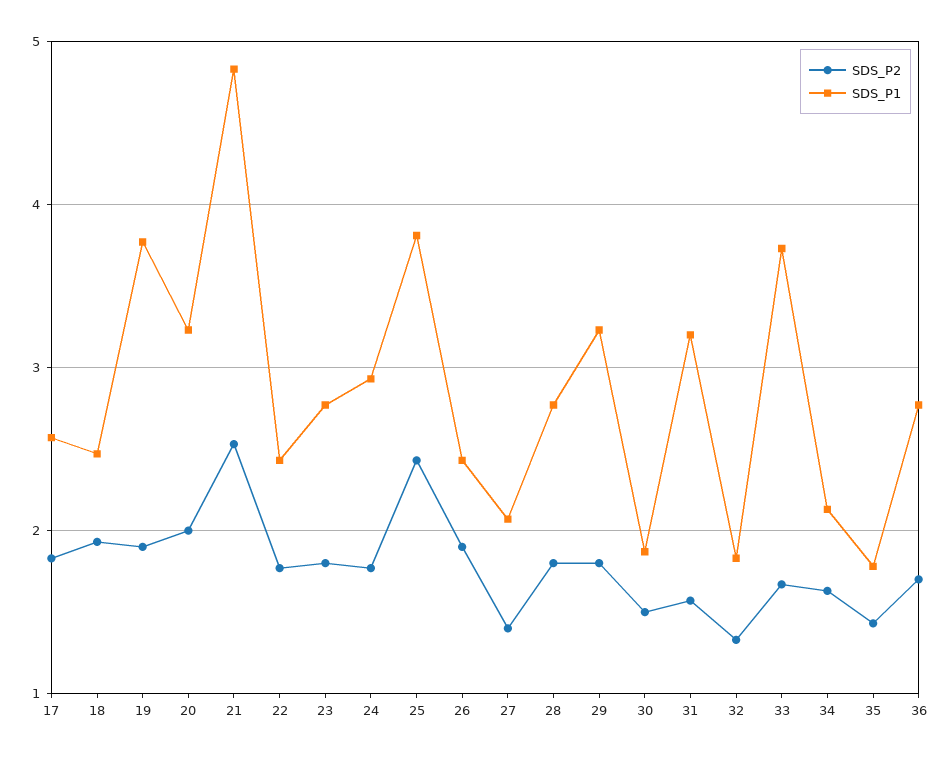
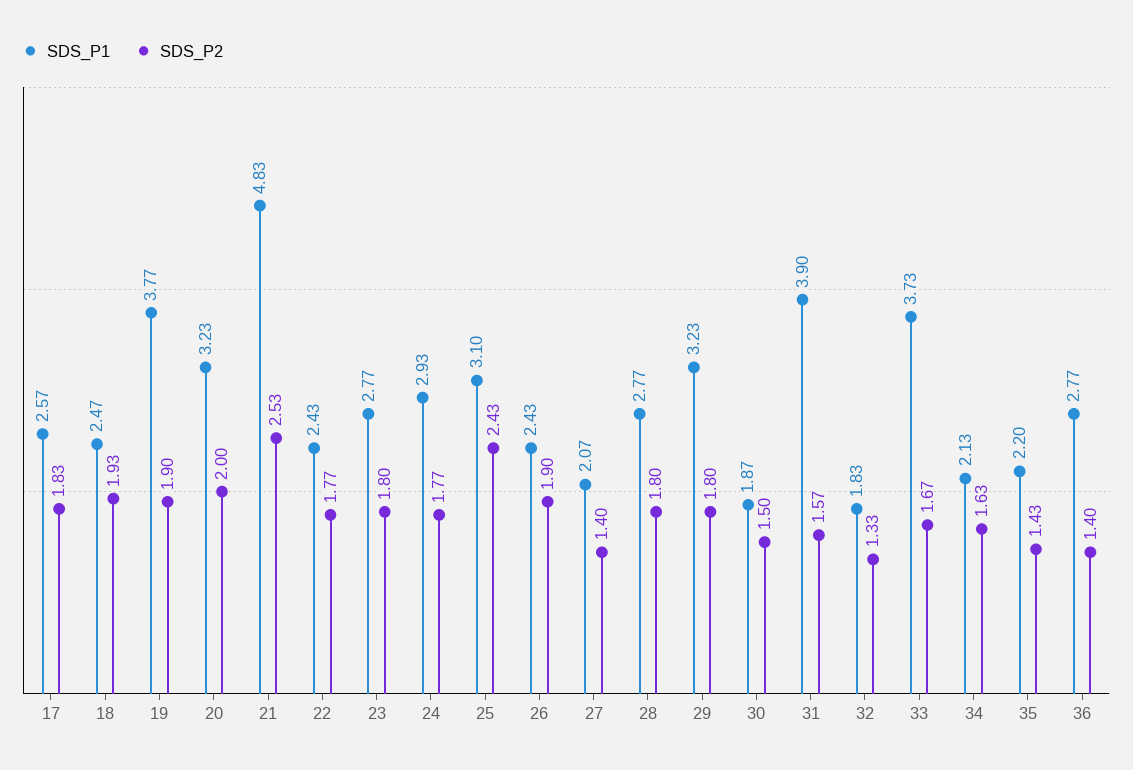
  {
    "SDS_P2": {
      "17": 1.83,
      "18": 1.93,
      "19": 1.9,
      "20": 2,
      "21": 2.53,
      "22": 1.77,
      "23": 1.8,
      "24": 1.77,
      "25": 2.43,
      "26": 1.9,
      "27": 1.4,
      "28": 1.8,
      "29": 1.8,
      "30": 1.5,
      "31": 1.57,
      "32": 1.33,
      "33": 1.67,
      "34": 1.63,
      "35": 1.43,
-     "36": 1.7
+     "36": 1.4
    },
    "SDS_P1": {
      "17": 2.57,
      "18": 2.47,
      "19": 3.77,
      "20": 3.23,
      "21": 4.83,
      "22": 2.43,
      "23": 2.77,
      "24": 2.93,
-     "25": 3.8,
+     "25": 3.1,
      "26": 2.43,
      "27": 2.07,
      "28": 2.77,
      "29": 3.23,
      "30": 1.87,
-     "31": 3.2,
+     "31": 3.9,
      "32": 1.83,
      "33": 3.73,
      "34": 2.13,
-     "35": 1.8,
+     "35": 2.2,
      "36": 2.77
    }
  }

